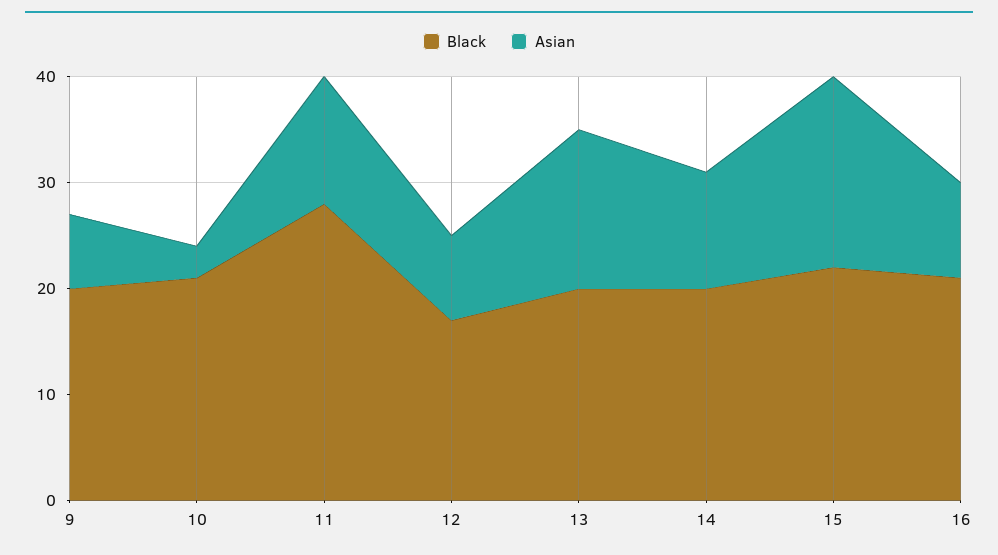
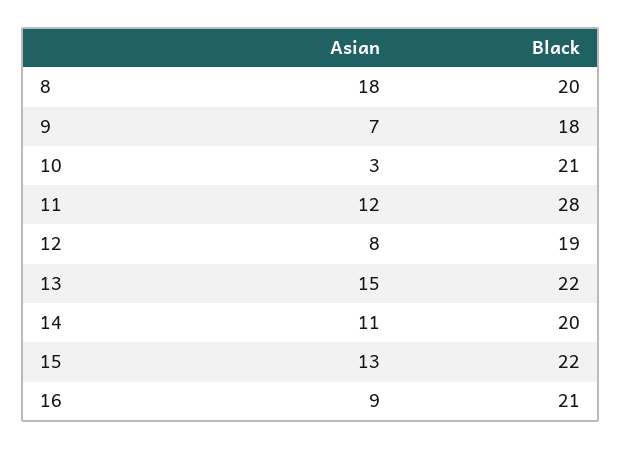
  {
    "Black": {
-     "9": 20,
+     "9": 18,
      "10": 21,
      "11": 28,
-     "12": 17,
+     "12": 19,
-     "13": 20,
+     "13": 22,
      "14": 20,
      "15": 22,
-     "16": 21
+     "16": 21,
+     "8": 20
    },
    "Asian": {
      "9": 7,
      "10": 3,
      "11": 12,
      "12": 8,
      "13": 15,
      "14": 11,
-     "15": 18,
+     "15": 13,
-     "16": 9
+     "16": 9,
+     "8": 18
    }
  }

